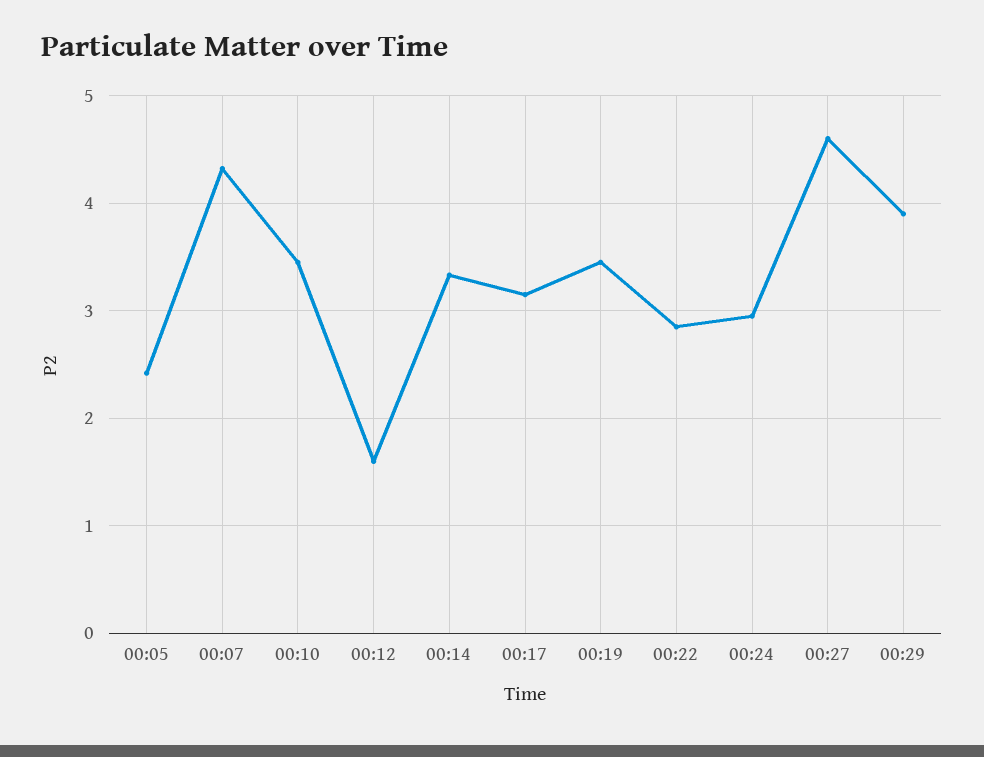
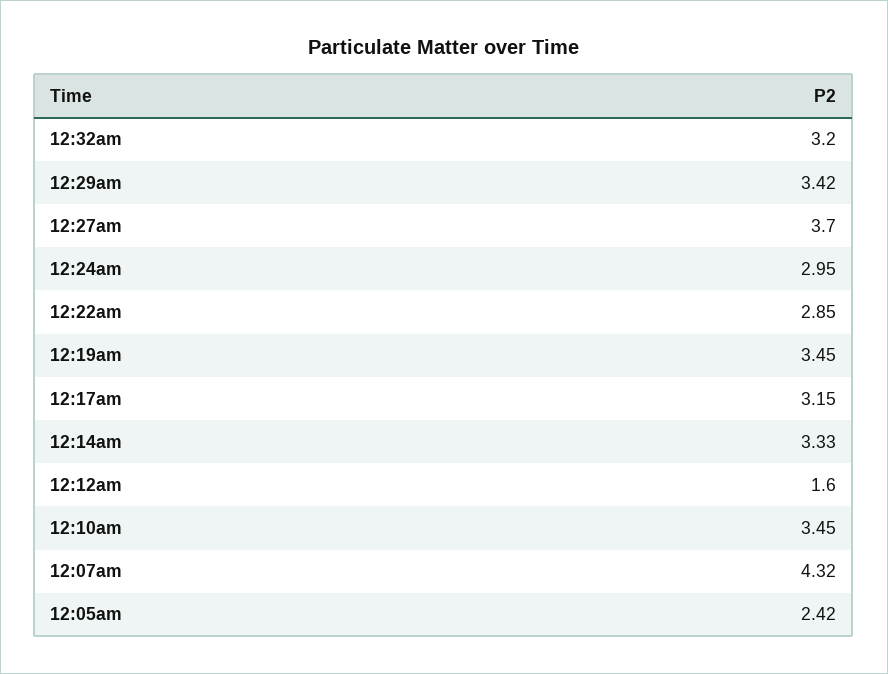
  {
    "00:05": 2.42,
    "00:07": 4.32,
    "00:10": 3.45,
    "00:12": 1.6,
    "00:14": 3.33,
    "00:17": 3.15,
    "00:19": 3.45,
    "00:22": 2.85,
    "00:24": 2.95,
-   "00:27": 4.6,
+   "00:27": 3.7,
-   "00:29": 3.9
+   "00:29": 3.42,
+   "12:32am": 3.2
  }

